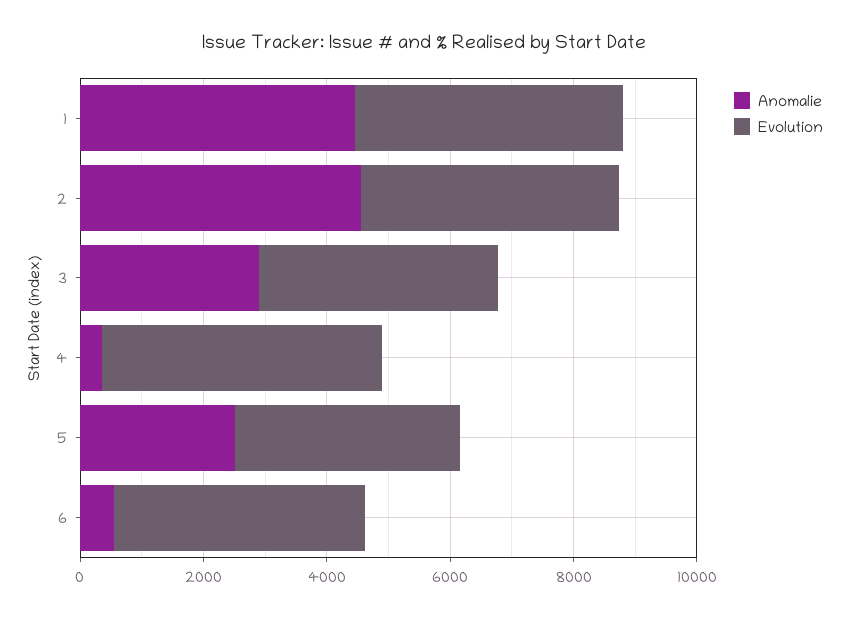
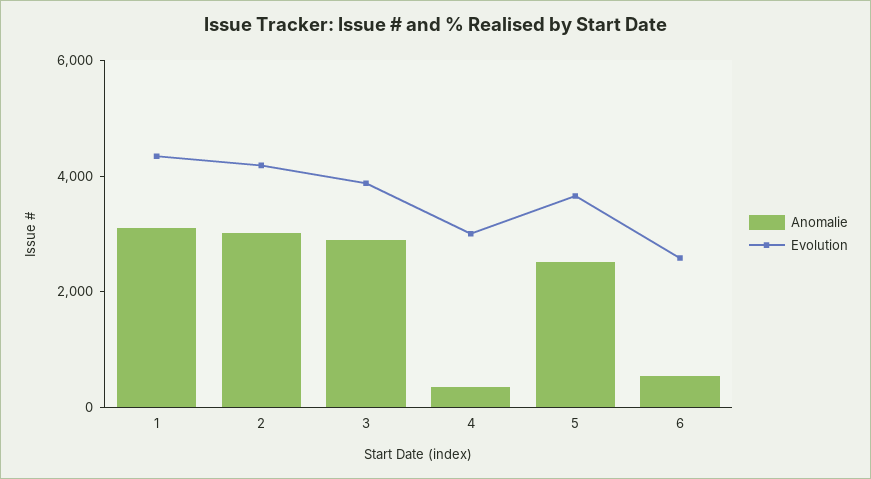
  {
    "Anomalie": {
-     "1": 4500,
+     "1": 3000,
-     "2": 4500,
+     "2": 3000,
      "3": 3000,
      "4": 500,
      "5": 2500,
      "6": 500
    },
    "Evolution": {
      "1": 4500,
      "2": 4000,
      "3": 4000,
-     "4": 4500,
+     "4": 3000,
      "5": 3500,
-     "6": 4000
+     "6": 2500
    }
  }

